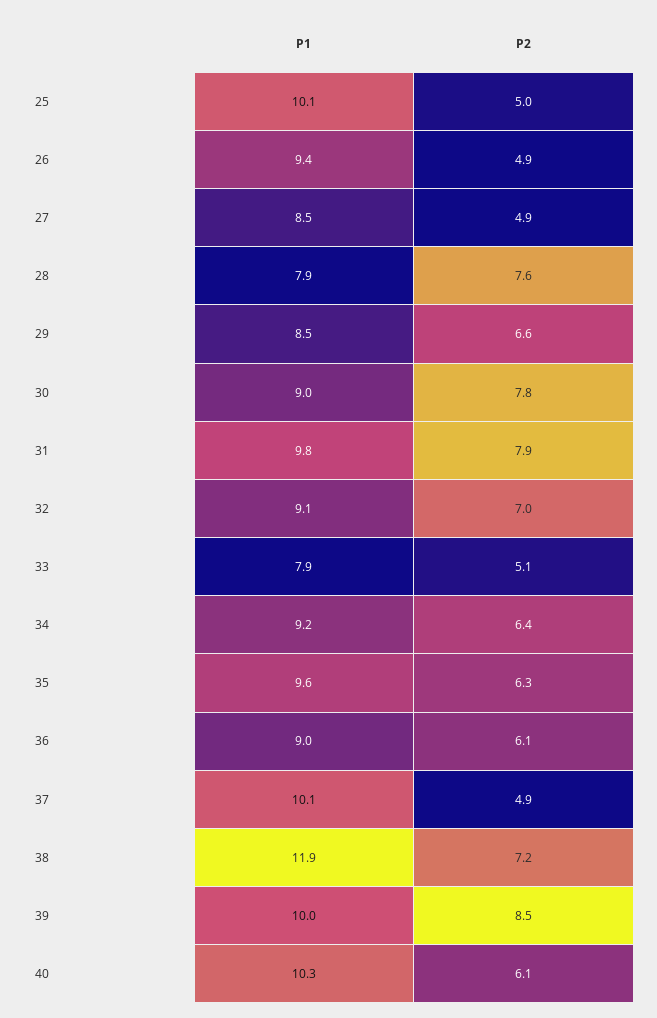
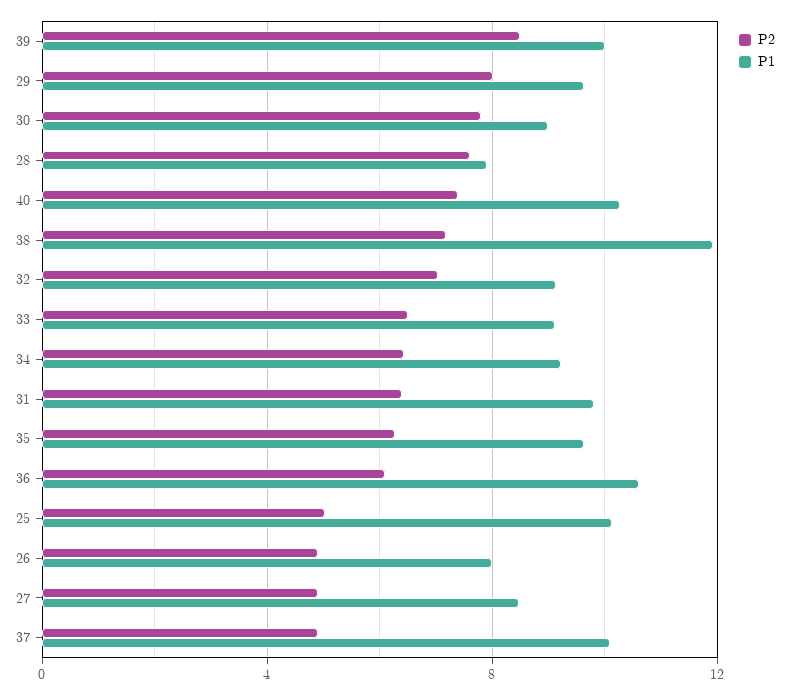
  {
    "P1": {
      "25": 10.1,
-     "26": 9.4,
+     "26": 8,
      "27": 8.5,
      "28": 7.9,
-     "29": 8.5,
+     "29": 9.5,
      "30": 9,
      "31": 9.8,
      "32": 9.1,
-     "33": 7.9,
+     "33": 9,
      "34": 9.2,
      "35": 9.6,
-     "36": 9,
+     "36": 10.5,
      "37": 10.1,
      "38": 11.9,
      "39": 10,
      "40": 10.3
    },
    "P2": {
      "25": 5,
      "26": 4.9,
      "27": 4.9,
      "28": 7.6,
-     "29": 6.6,
+     "29": 8,
      "30": 7.8,
-     "31": 7.9,
+     "31": 6.5,
      "32": 7,
-     "33": 5.1,
+     "33": 6.5,
      "34": 6.4,
      "35": 6.3,
      "36": 6.1,
      "37": 4.9,
      "38": 7.2,
      "39": 8.5,
-     "40": 6.1
+     "40": 7.5
    }
  }

